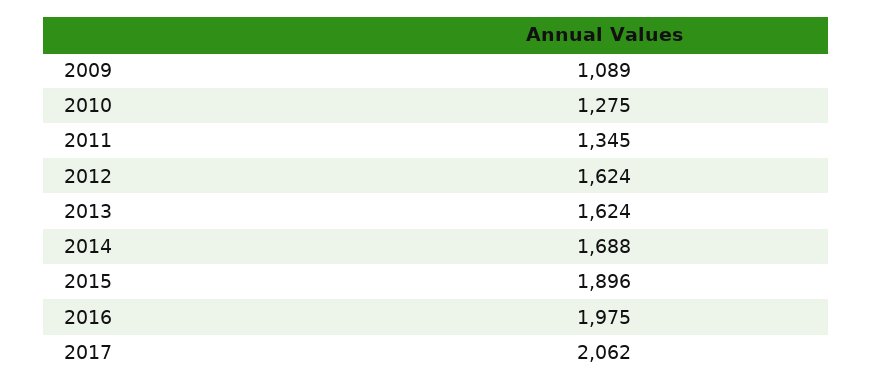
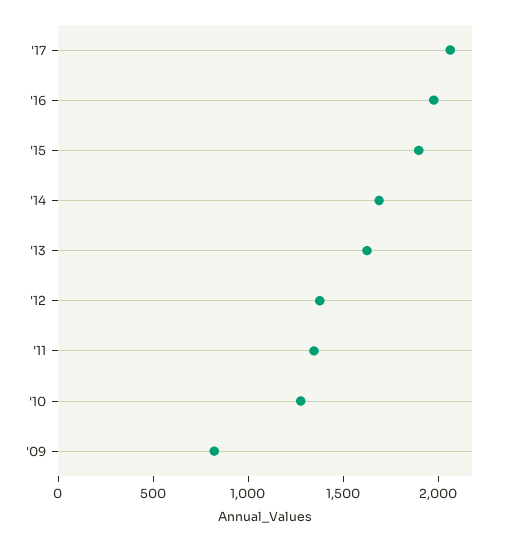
  {
-   "2009": 1089,
+   "2009": 800,
    "2010": 1275,
    "2011": 1345,
-   "2012": 1624,
+   "2012": 1400,
    "2013": 1624,
    "2014": 1688,
    "2015": 1896,
    "2016": 1975,
    "2017": 2062
  }

